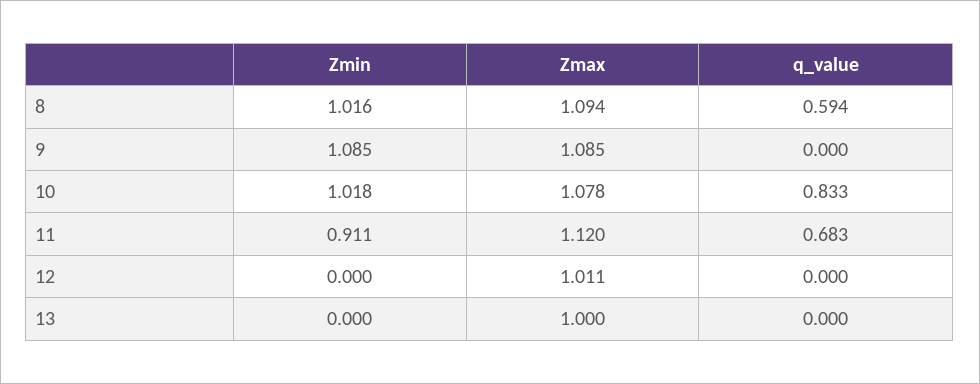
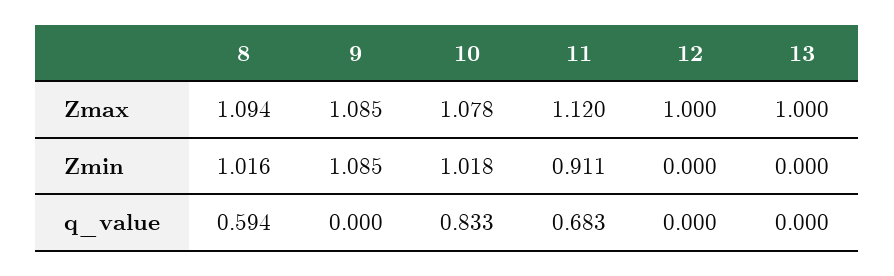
  {
    "Zmin": {
      "8": 1.016,
      "9": 1.085,
      "10": 1.018,
      "11": 0.911,
      "12": 0,
      "13": 0
    },
    "Zmax": {
      "8": 1.094,
      "9": 1.085,
      "10": 1.078,
      "11": 1.12,
-     "12": 1.011,
+     "12": 1,
      "13": 1
    },
    "q_value": {
      "8": 0.594,
      "9": 0,
      "10": 0.833,
      "11": 0.683,
      "12": 0,
      "13": 0
    }
  }

